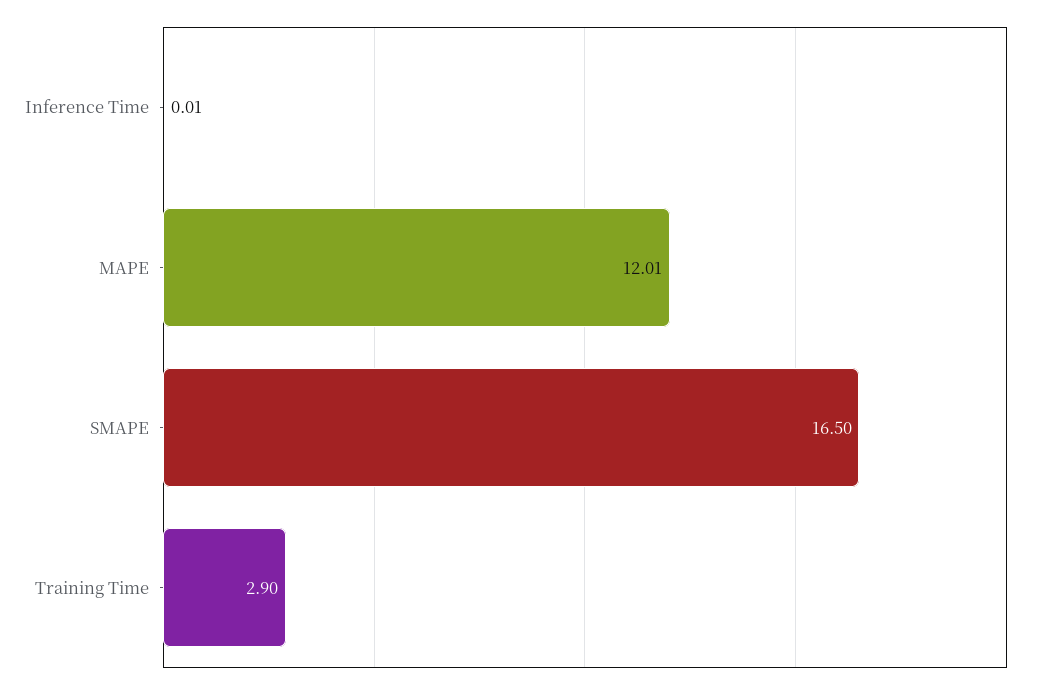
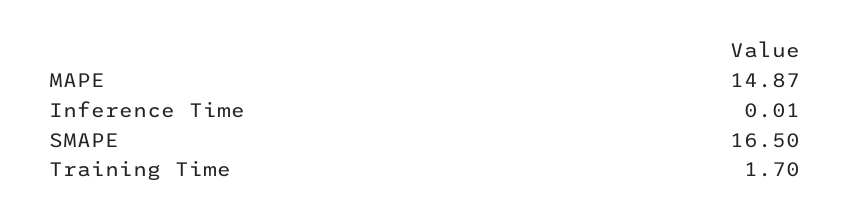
  {
    "Inference Time": 0.01,
-   "MAPE": 12.01,
+   "MAPE": 14.87,
    "SMAPE": 16.5,
-   "Training Time": 2.9
+   "Training Time": 1.7
  }

